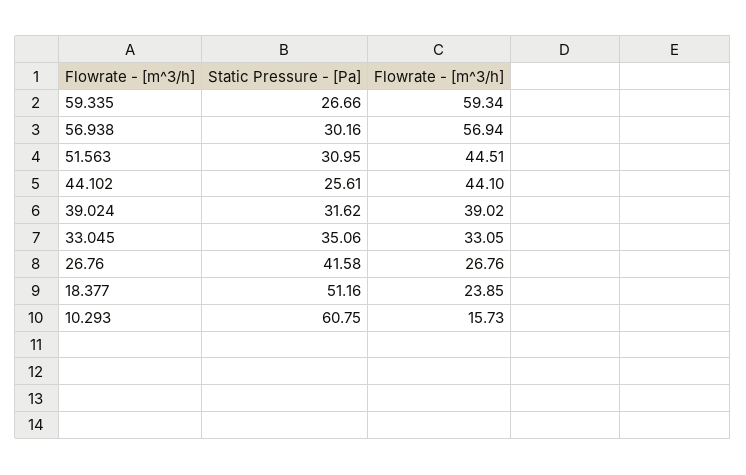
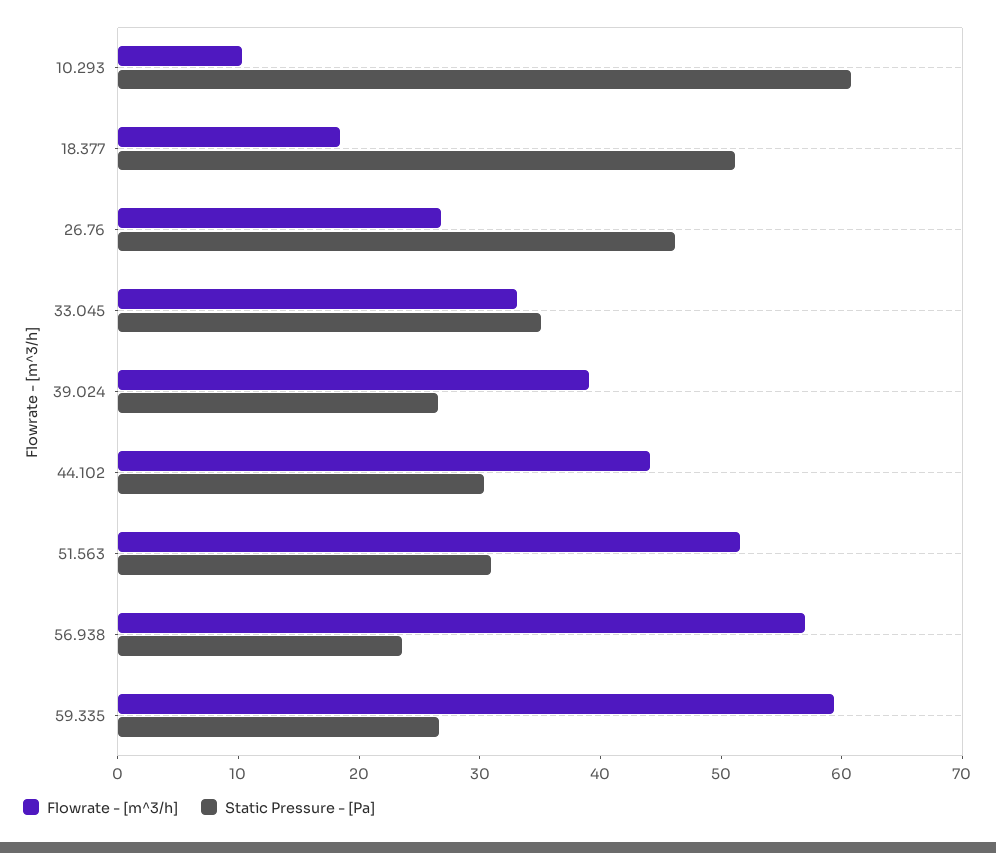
  {
    "Static Pressure - [Pa]": {
      "59.335": 26.66,
-     "56.938": 30.16,
+     "56.938": 24,
      "51.563": 30.95,
-     "44.102": 25.61,
+     "44.102": 30,
-     "39.024": 31.62,
+     "39.024": 26,
      "33.045": 35.06,
-     "26.76": 41.58,
+     "26.76": 46,
      "18.377": 51.16,
      "10.293": 60.75
    },
    "Flowrate - [m^3/h]": {
      "59.335": 59.34,
      "56.938": 56.94,
-     "51.563": 44.51,
+     "51.563": 52,
      "44.102": 44.1,
      "39.024": 39.02,
      "33.045": 33.05,
      "26.76": 26.76,
-     "18.377": 23.85,
+     "18.377": 18,
-     "10.293": 15.73
+     "10.293": 10
    }
  }

